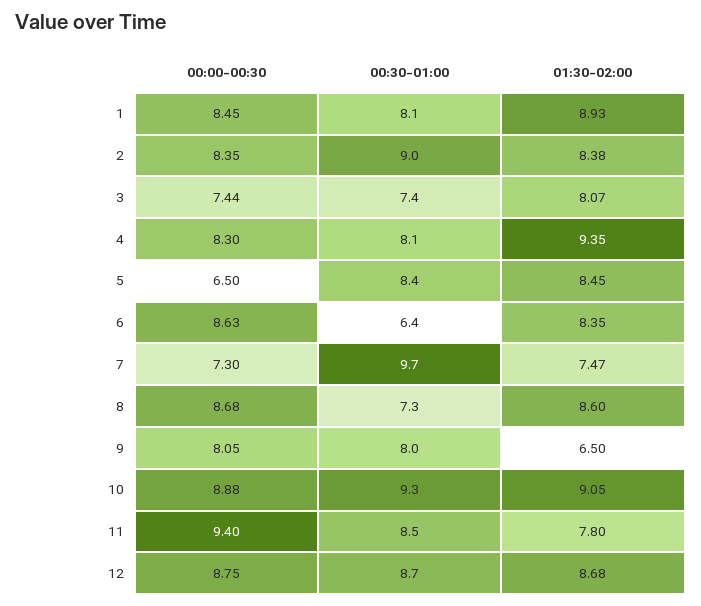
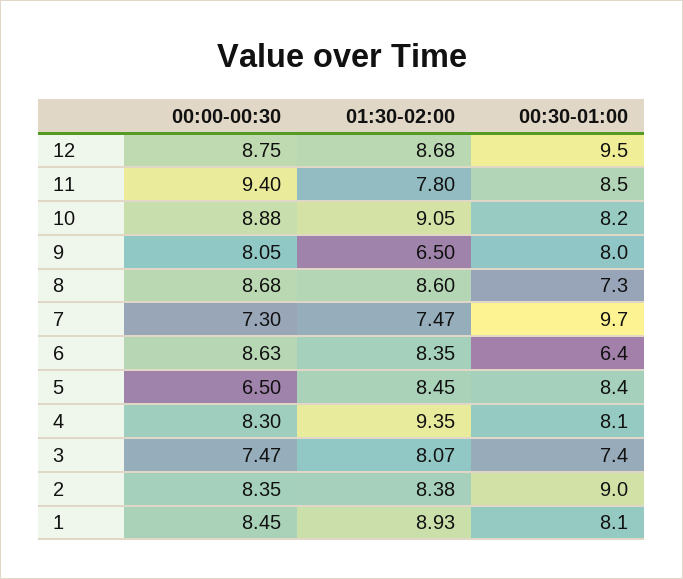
  {
    "00:00-00:30": {
      "1": 8.45,
      "2": 8.35,
-     "3": 7.44,
+     "3": 7.47,
      "4": 8.3,
      "5": 6.5,
      "6": 8.63,
      "7": 7.3,
      "8": 8.68,
      "9": 8.05,
      "10": 8.88,
      "11": 9.4,
      "12": 8.75
    },
    "00:30-01:00": {
      "1": 8.1,
      "2": 9,
      "3": 7.4,
      "4": 8.1,
      "5": 8.4,
      "6": 6.4,
      "7": 9.7,
      "8": 7.3,
      "9": 8,
-     "10": 9.3,
+     "10": 8.2,
      "11": 8.5,
-     "12": 8.7
+     "12": 9.5
    },
    "01:30-02:00": {
      "1": 8.93,
      "2": 8.38,
      "3": 8.07,
      "4": 9.35,
      "5": 8.45,
      "6": 8.35,
      "7": 7.47,
      "8": 8.6,
      "9": 6.5,
      "10": 9.05,
      "11": 7.8,
      "12": 8.68
    }
  }

